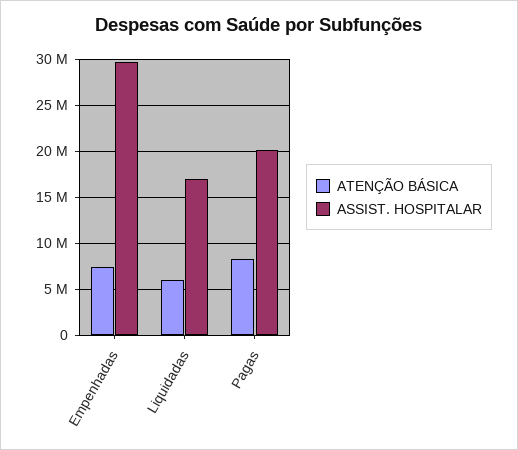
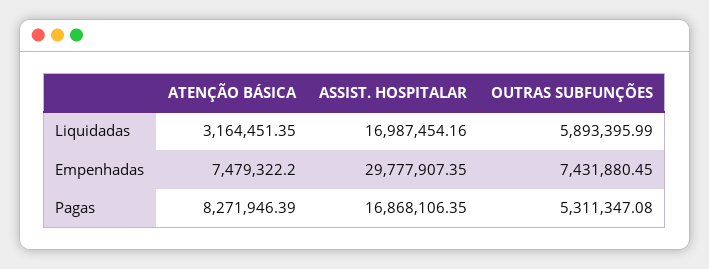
  {
    "ATENÇÃO BÁSICA": {
      "Empenhadas": 7479322.2,
-     "Liquidadas": 6000000,
+     "Liquidadas": 3164451.35,
      "Pagas": 8271946.39
    },
    "ASSIST. HOSPITALAR": {
      "Empenhadas": 29777907.35,
      "Liquidadas": 16987454.16,
-     "Pagas": 20000000
+     "Pagas": 16868106.35
-   }
+   },
+   "OUTRAS SUBFUNÇÕES": {
+     "Liquidadas": 5893395.99,
+     "Empenhadas": 7431880.45,
+     "Pagas": 5311347.08
+   }
  }

